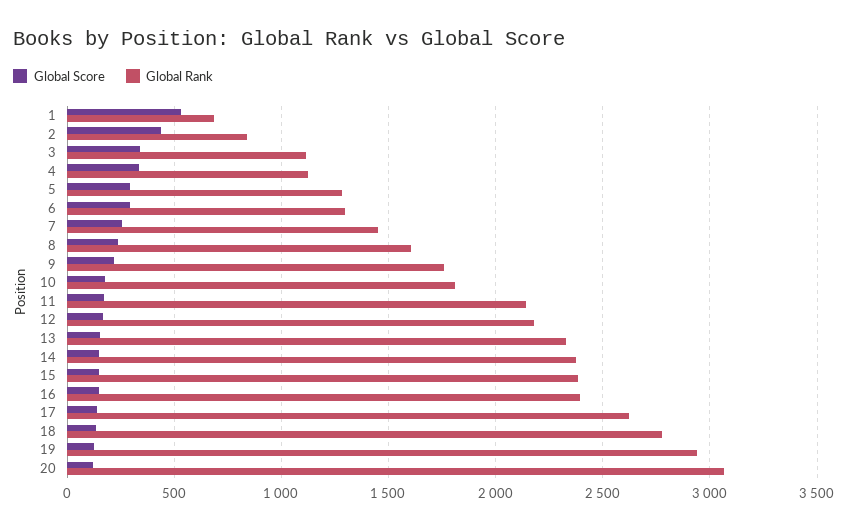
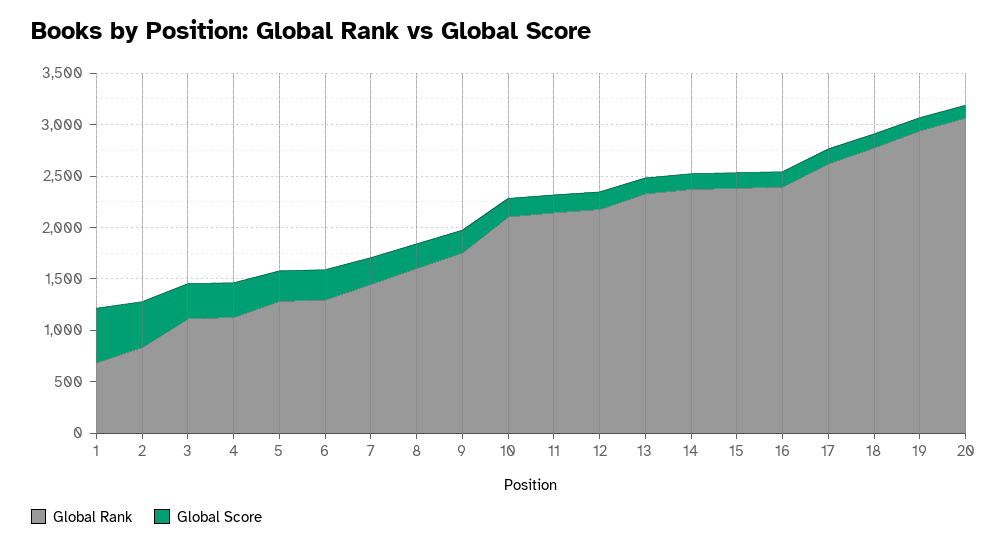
  {
    "Global Score": {
      "1": 550,
      "2": 450,
      "3": 350,
      "4": 350,
      "5": 300,
      "6": 300,
      "7": 250,
      "8": 250,
      "9": 200,
      "10": 200,
      "11": 150,
      "12": 150,
      "13": 150,
      "14": 150,
      "15": 150,
      "16": 150,
      "17": 150,
      "18": 150,
      "19": 150,
      "20": 100
    },
    "Global Rank": {
      "1": 700,
      "2": 850,
      "3": 1100,
      "4": 1150,
      "5": 1300,
      "6": 1300,
      "7": 1450,
      "8": 1600,
      "9": 1750,
-     "10": 1800,
+     "10": 2100,
      "11": 2150,
      "12": 2200,
      "13": 2350,
      "14": 2350,
      "15": 2400,
      "16": 2400,
      "17": 2600,
      "18": 2800,
      "19": 2950,
      "20": 3050
    }
  }

